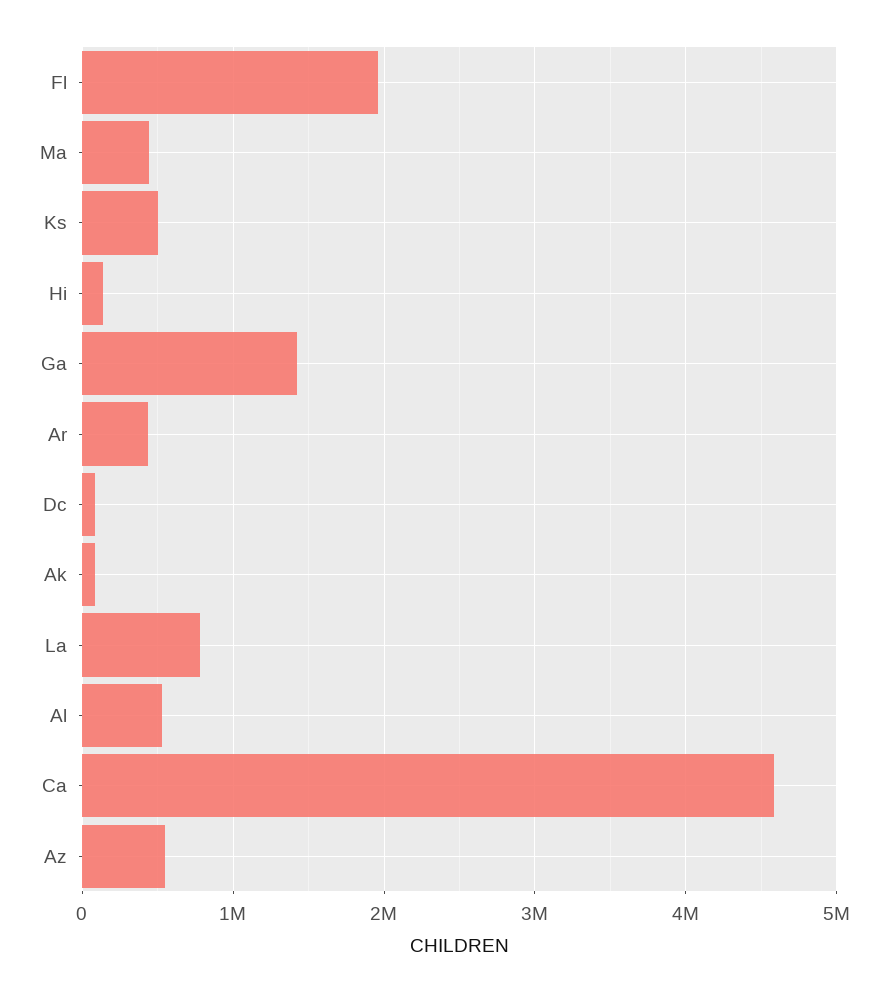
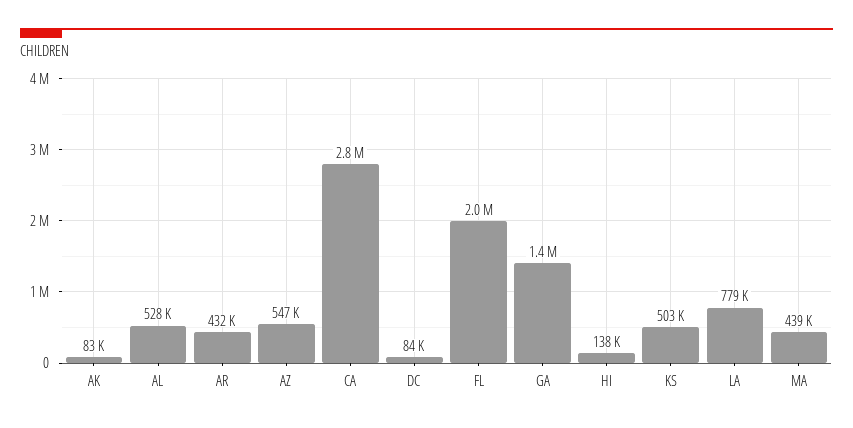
  {
    "Fl": 2000000,
    "Ma": 439000,
    "Ks": 503000,
    "Hi": 138000,
    "Ga": 1400000,
    "Ar": 432000,
    "Dc": 84000,
    "Ak": 83000,
    "La": 779000,
    "Al": 528000,
-   "Ca": 4600000,
+   "Ca": 2800000,
    "Az": 547000
  }

